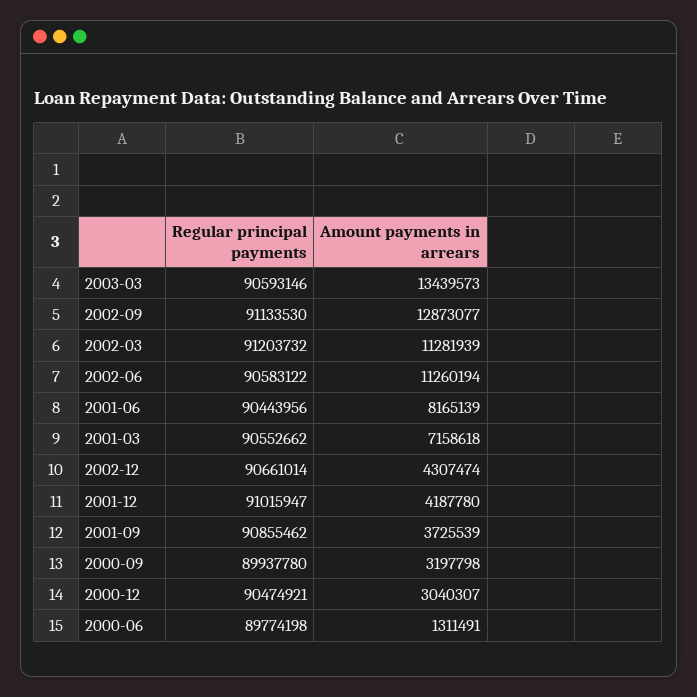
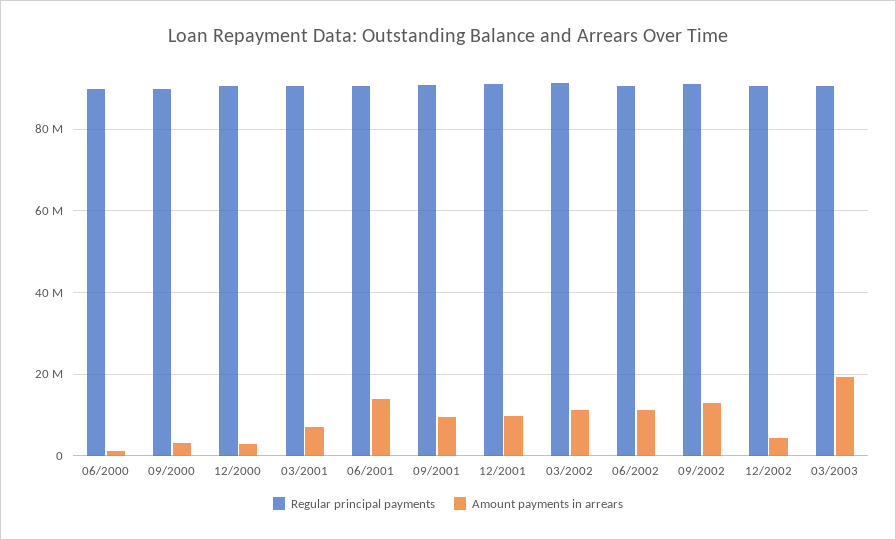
  {
    "Regular principal payments": {
      "2003-03": 90593146,
      "2002-09": 91133530,
      "2002-03": 91203732,
      "2002-06": 90583122,
      "2001-06": 90443956,
      "2001-03": 90552662,
      "2002-12": 90661014,
      "2001-12": 91015947,
      "2001-09": 90855462,
      "2000-09": 89937780,
      "2000-12": 90474921,
      "2000-06": 89774198
    },
    "Amount payments in arrears": {
-     "2003-03": 13439573,
+     "2003-03": 20000000,
      "2002-09": 12873077,
      "2002-03": 11281939,
      "2002-06": 11260194,
-     "2001-06": 8165139,
+     "2001-06": 14000000,
      "2001-03": 7158618,
      "2002-12": 4307474,
-     "2001-12": 4187780,
+     "2001-12": 10000000,
-     "2001-09": 3725539,
+     "2001-09": 10000000,
      "2000-09": 3197798,
      "2000-12": 3040307,
      "2000-06": 1311491
    }
  }

